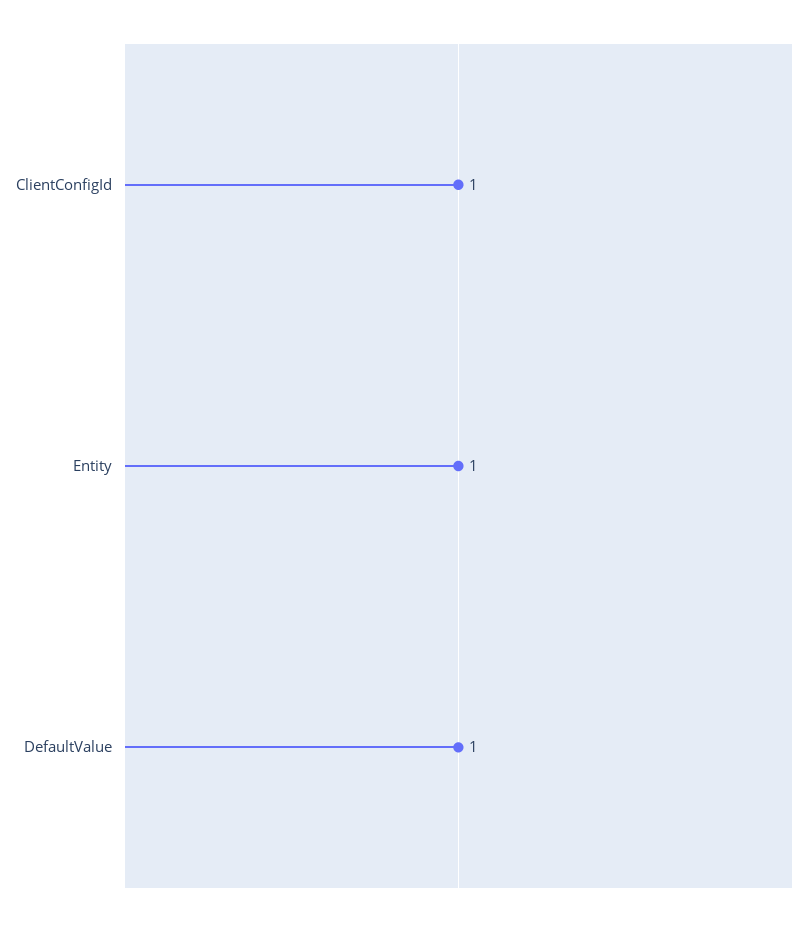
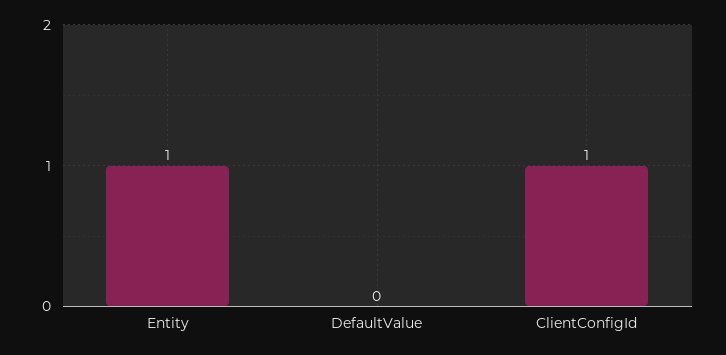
  {
    "ClientConfigId": 1,
    "Entity": 1,
-   "DefaultValue": 1
+   "DefaultValue": 0
  }

